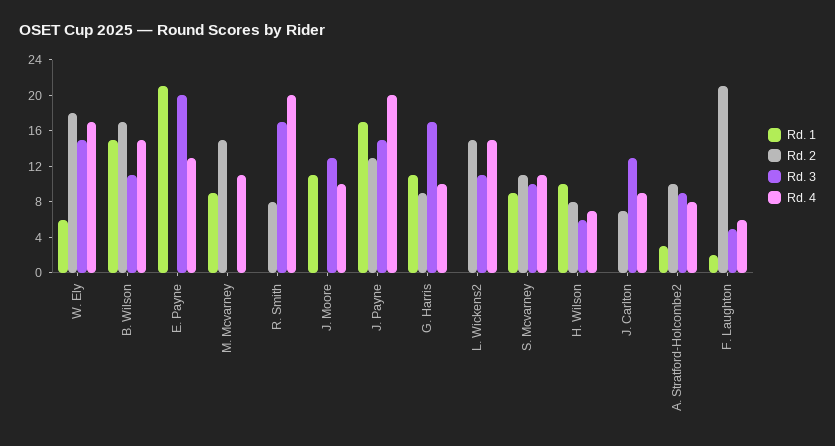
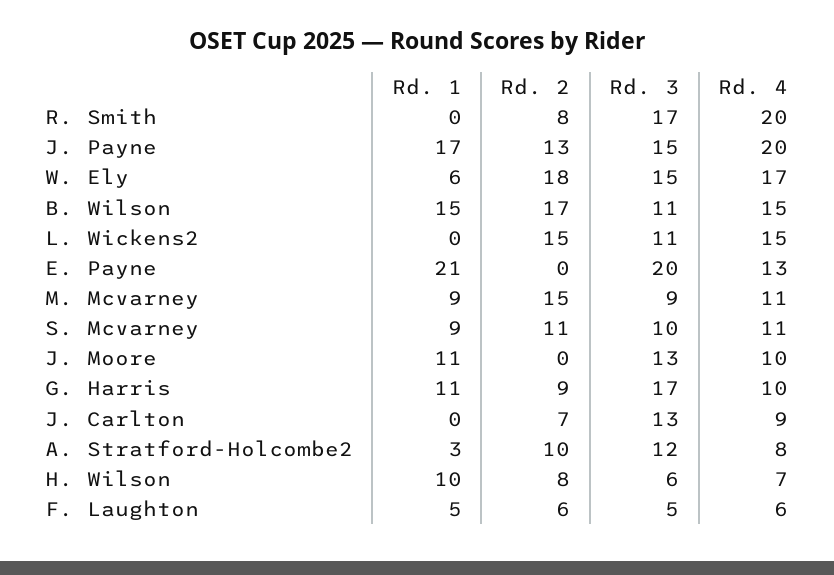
  {
    "Rd. 1": {
      "W. Ely": 6,
      "B. Wilson": 15,
      "E. Payne": 21,
      "M. Mcvarney": 9,
      "R. Smith": 0,
      "J. Moore": 11,
      "J. Payne": 17,
      "G. Harris": 11,
      "L. Wickens2": 0,
      "S. Mcvarney": 9,
      "H. Wilson": 10,
      "J. Carlton": 0,
      "A. Stratford-Holcombe2": 3,
-     "F. Laughton": 2
+     "F. Laughton": 5
    },
    "Rd. 2": {
      "W. Ely": 18,
      "B. Wilson": 17,
      "E. Payne": 0,
      "M. Mcvarney": 15,
      "R. Smith": 8,
      "J. Moore": 0,
      "J. Payne": 13,
      "G. Harris": 9,
      "L. Wickens2": 15,
      "S. Mcvarney": 11,
      "H. Wilson": 8,
      "J. Carlton": 7,
      "A. Stratford-Holcombe2": 10,
-     "F. Laughton": 21
+     "F. Laughton": 6
    },
    "Rd. 3": {
      "W. Ely": 15,
      "B. Wilson": 11,
      "E. Payne": 20,
-     "M. Mcvarney": 0,
+     "M. Mcvarney": 9,
      "R. Smith": 17,
      "J. Moore": 13,
      "J. Payne": 15,
      "G. Harris": 17,
      "L. Wickens2": 11,
      "S. Mcvarney": 10,
      "H. Wilson": 6,
      "J. Carlton": 13,
-     "A. Stratford-Holcombe2": 9,
+     "A. Stratford-Holcombe2": 12,
      "F. Laughton": 5
    },
    "Rd. 4": {
      "W. Ely": 17,
      "B. Wilson": 15,
      "E. Payne": 13,
      "M. Mcvarney": 11,
      "R. Smith": 20,
      "J. Moore": 10,
      "J. Payne": 20,
      "G. Harris": 10,
      "L. Wickens2": 15,
      "S. Mcvarney": 11,
      "H. Wilson": 7,
      "J. Carlton": 9,
      "A. Stratford-Holcombe2": 8,
      "F. Laughton": 6
    }
  }

